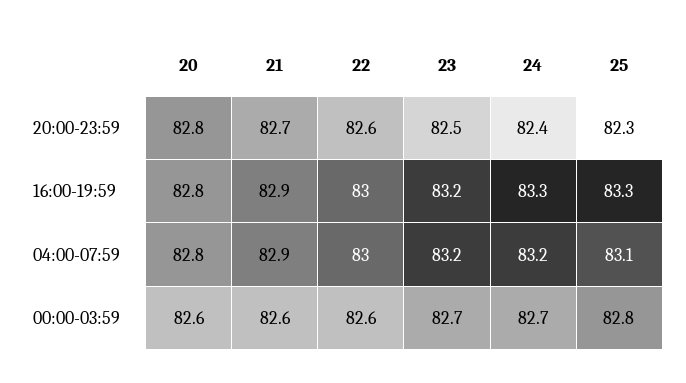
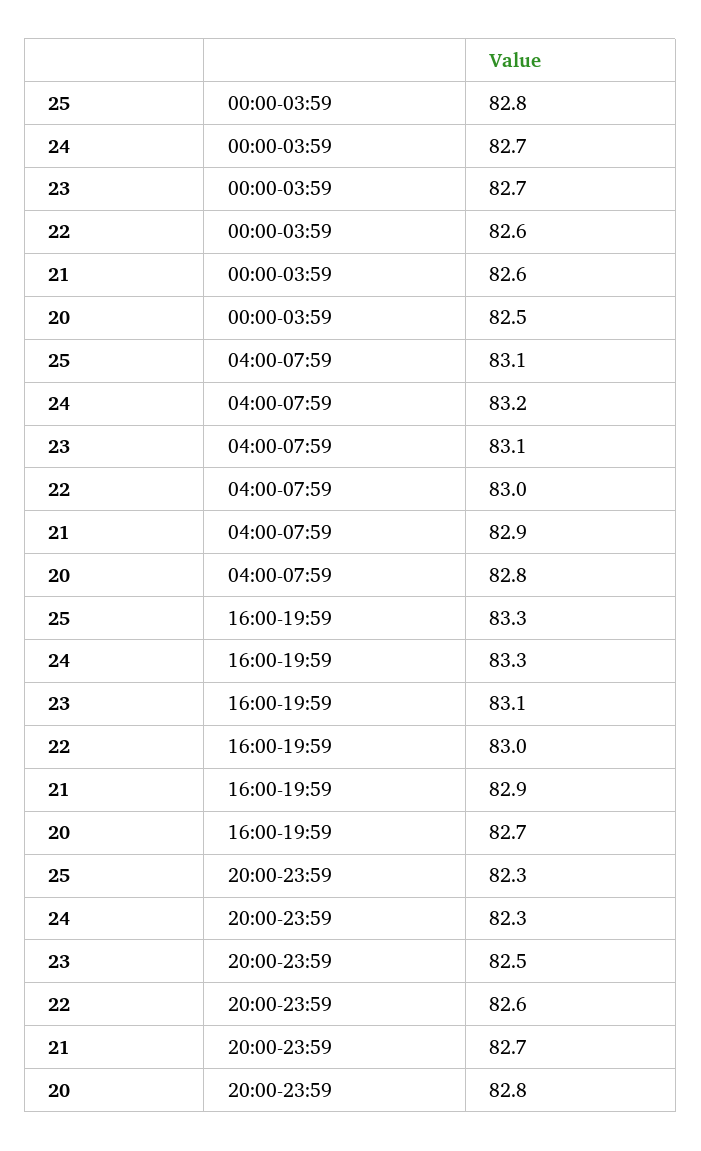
  {
    "20": {
      "20:00-23:59": 82.8,
-     "16:00-19:59": 82.8,
+     "16:00-19:59": 82.7,
      "04:00-07:59": 82.8,
-     "00:00-03:59": 82.6
+     "00:00-03:59": 82.5
    },
    "21": {
      "20:00-23:59": 82.7,
      "16:00-19:59": 82.9,
      "04:00-07:59": 82.9,
      "00:00-03:59": 82.6
    },
    "22": {
      "20:00-23:59": 82.6,
      "16:00-19:59": 83,
      "04:00-07:59": 83,
      "00:00-03:59": 82.6
    },
    "23": {
      "20:00-23:59": 82.5,
-     "16:00-19:59": 83.2,
+     "16:00-19:59": 83.1,
-     "04:00-07:59": 83.2,
+     "04:00-07:59": 83.1,
      "00:00-03:59": 82.7
    },
    "24": {
-     "20:00-23:59": 82.4,
+     "20:00-23:59": 82.3,
      "16:00-19:59": 83.3,
      "04:00-07:59": 83.2,
      "00:00-03:59": 82.7
    },
    "25": {
      "20:00-23:59": 82.3,
      "16:00-19:59": 83.3,
      "04:00-07:59": 83.1,
      "00:00-03:59": 82.8
    }
  }

